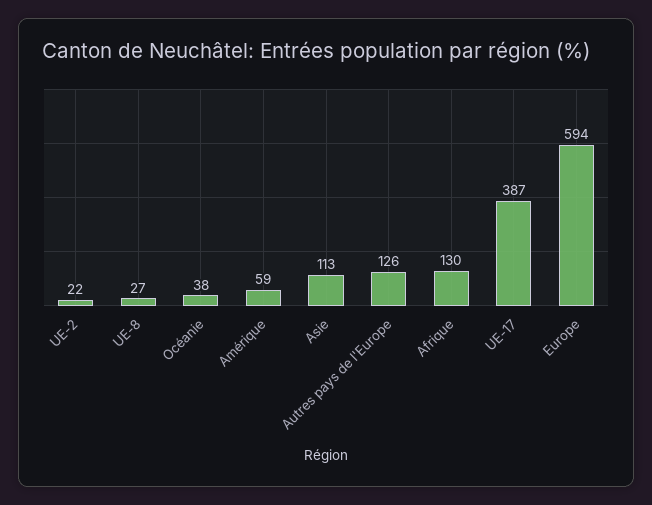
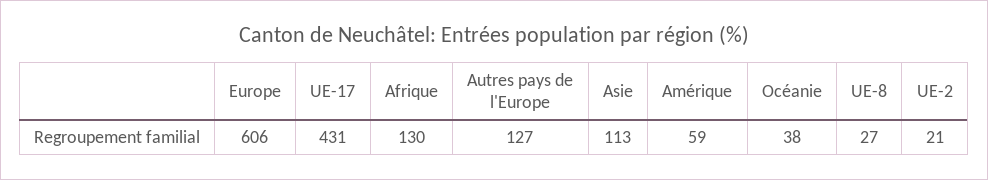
  {
-   "UE-2": 22,
+   "UE-2": 21,
    "UE-8": 27,
    "Océanie": 38,
    "Amérique": 59,
    "Asie": 113,
-   "Autres pays de l'Europe": 126,
+   "Autres pays de l'Europe": 127,
    "Afrique": 130,
-   "UE-17": 387,
+   "UE-17": 431,
-   "Europe": 594
+   "Europe": 606
  }

